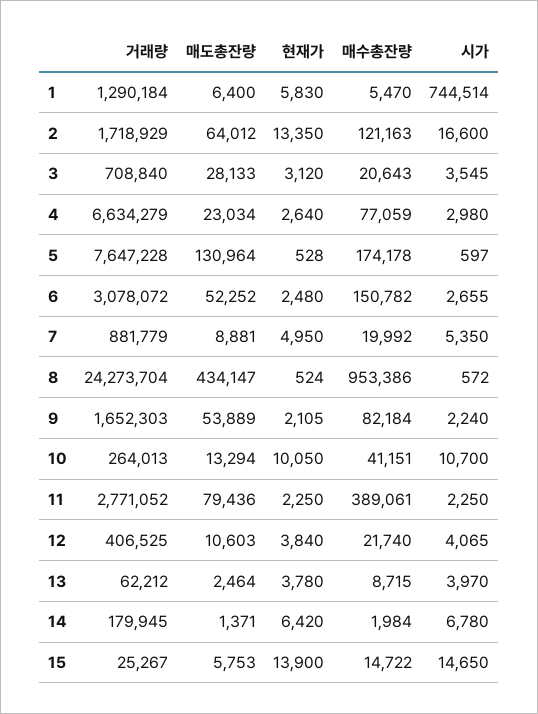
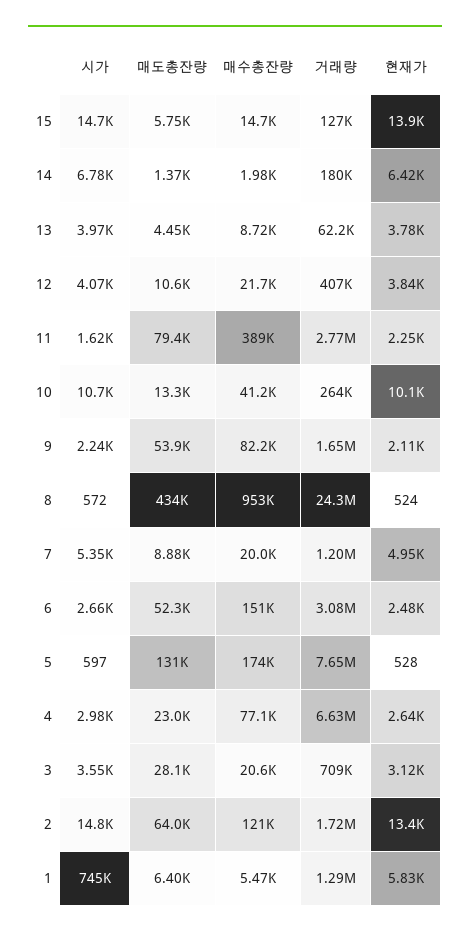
  {
    "거래량": {
      "1": 1290184,
      "2": 1718929,
      "3": 708840,
      "4": 6634279,
      "5": 7647228,
      "6": 3078072,
-     "7": 881779,
+     "7": 1200000,
      "8": 24273704,
      "9": 1652303,
      "10": 264013,
      "11": 2771052,
      "12": 406525,
      "13": 62212,
      "14": 179945,
-     "15": 25267
+     "15": 127000
    },
    "매도총잔량": {
      "1": 6400,
      "2": 64012,
      "3": 28133,
      "4": 23034,
      "5": 130964,
      "6": 52252,
      "7": 8881,
      "8": 434147,
      "9": 53889,
      "10": 13294,
      "11": 79436,
      "12": 10603,
-     "13": 2464,
+     "13": 4450,
      "14": 1371,
      "15": 5753
    },
    "현재가": {
      "1": 5830,
      "2": 13350,
      "3": 3120,
      "4": 2640,
      "5": 528,
      "6": 2480,
      "7": 4950,
      "8": 524,
      "9": 2105,
      "10": 10050,
      "11": 2250,
      "12": 3840,
      "13": 3780,
      "14": 6420,
      "15": 13900
    },
    "매수총잔량": {
      "1": 5470,
      "2": 121163,
      "3": 20643,
      "4": 77059,
      "5": 174178,
      "6": 150782,
      "7": 19992,
      "8": 953386,
      "9": 82184,
      "10": 41151,
      "11": 389061,
      "12": 21740,
      "13": 8715,
      "14": 1984,
      "15": 14722
    },
    "시가": {
      "1": 744514,
-     "2": 16600,
+     "2": 14800,
      "3": 3545,
      "4": 2980,
      "5": 597,
      "6": 2655,
      "7": 5350,
      "8": 572,
      "9": 2240,
      "10": 10700,
-     "11": 2250,
+     "11": 1620,
      "12": 4065,
      "13": 3970,
      "14": 6780,
      "15": 14650
    }
  }

